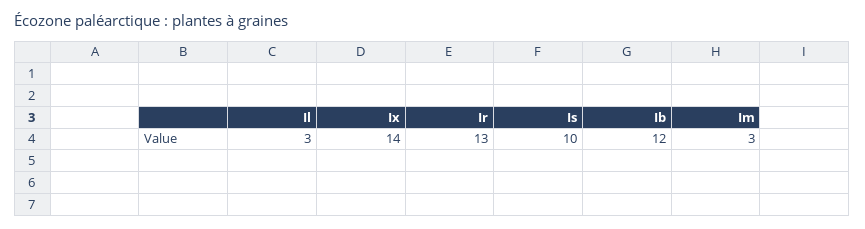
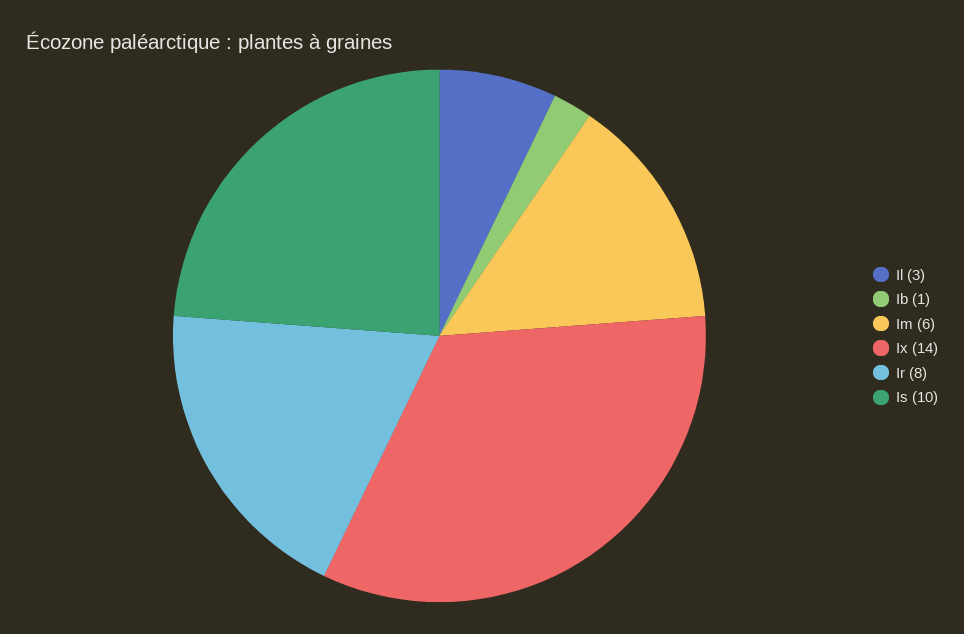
  {
    "Il": 3,
    "Ix": 14,
-   "Ir": 13,
+   "Ir": 8,
    "Is": 10,
-   "Ib": 12,
+   "Ib": 1,
-   "Im": 3
+   "Im": 6
  }

